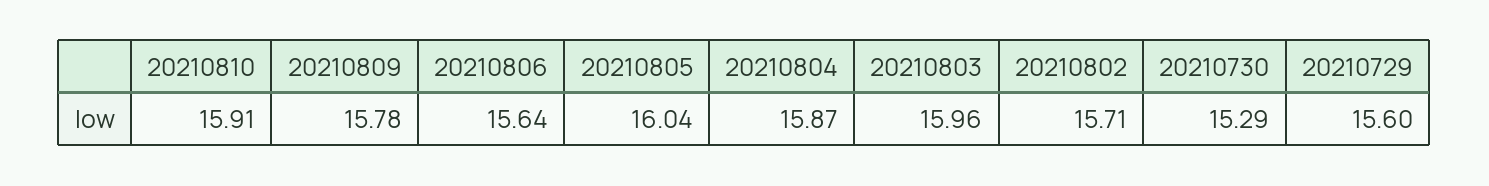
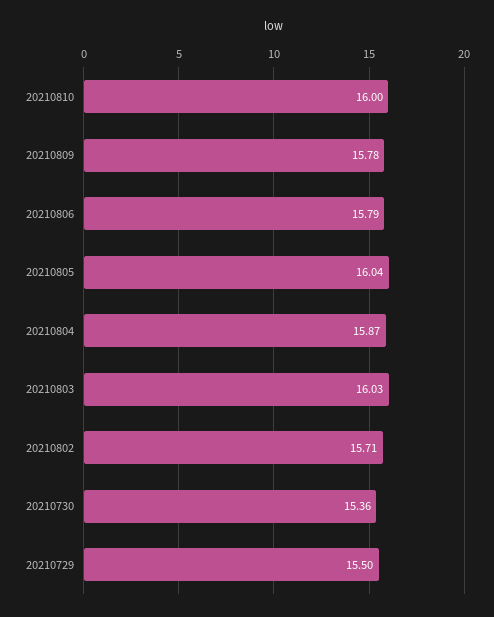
  {
-   "20210810": 15.91,
+   "20210810": 16,
    "20210809": 15.78,
-   "20210806": 15.64,
+   "20210806": 15.79,
    "20210805": 16.04,
    "20210804": 15.87,
-   "20210803": 15.96,
+   "20210803": 16.03,
    "20210802": 15.71,
-   "20210730": 15.29,
+   "20210730": 15.36,
-   "20210729": 15.6
+   "20210729": 15.5
  }

